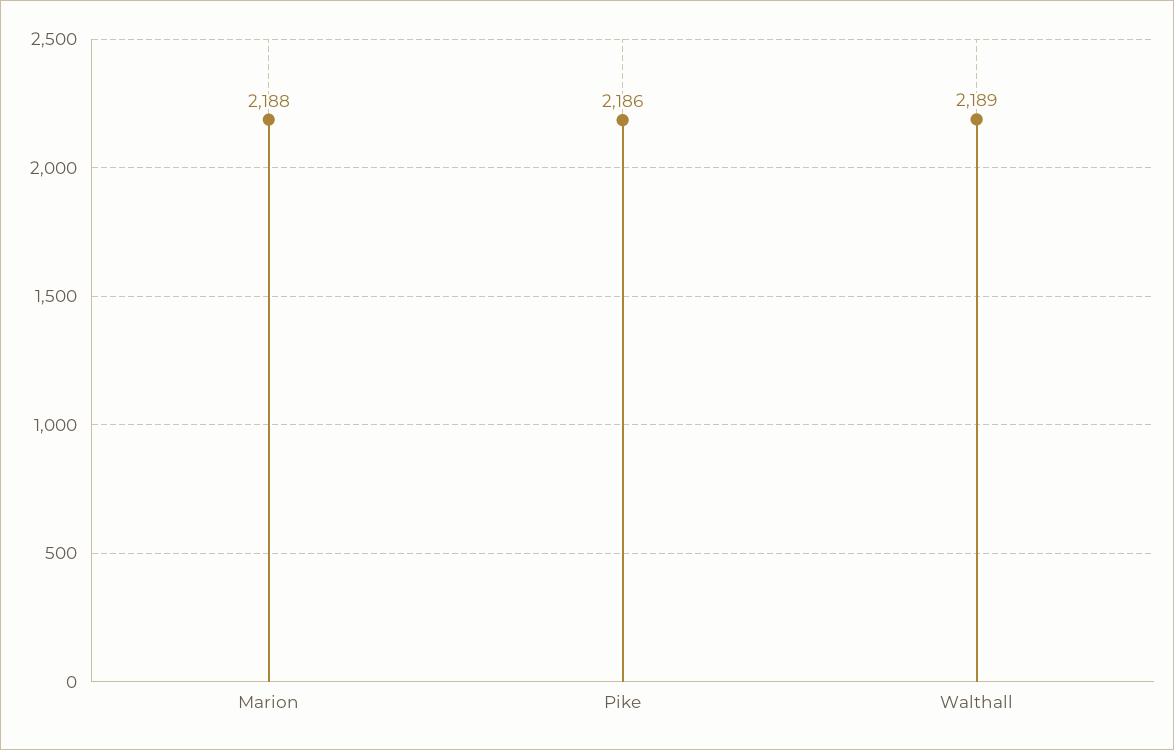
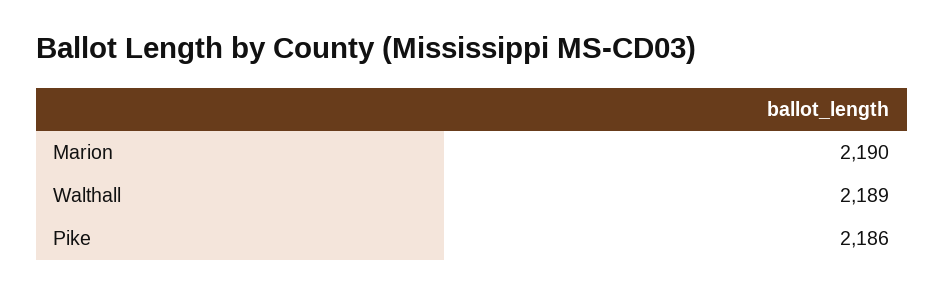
  {
-   "Marion": 2188,
+   "Marion": 2190,
    "Pike": 2186,
    "Walthall": 2189
  }

